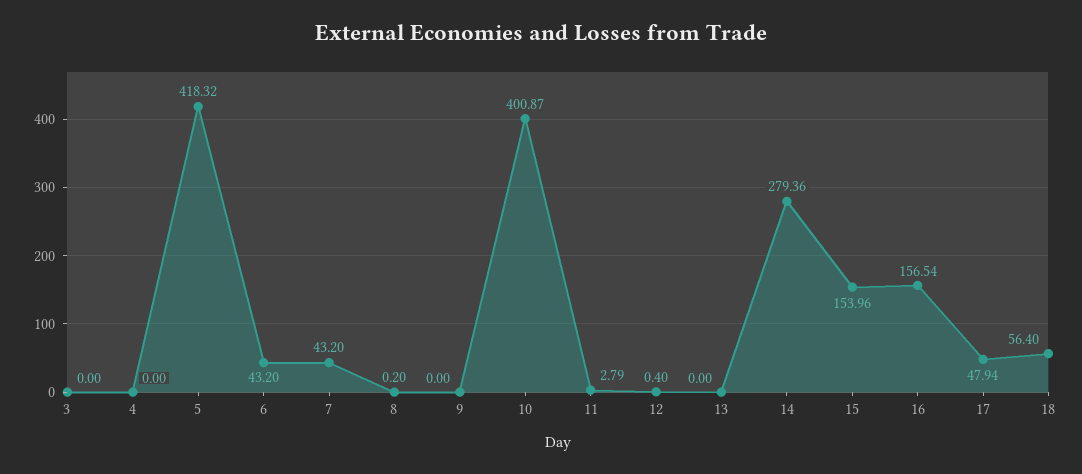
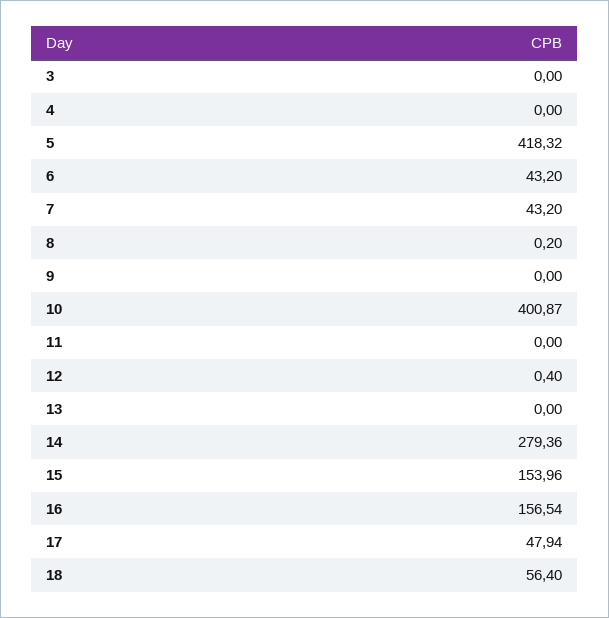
  {
    "3": 0,
    "4": 0,
    "5": 418.32,
    "6": 43.2,
    "7": 43.2,
    "8": 0.2,
    "9": 0,
    "10": 400.87,
-   "11": 2.79,
+   "11": 0,
    "12": 0.4,
    "13": 0,
    "14": 279.36,
    "15": 153.96,
    "16": 156.54,
    "17": 47.94,
    "18": 56.4
  }

